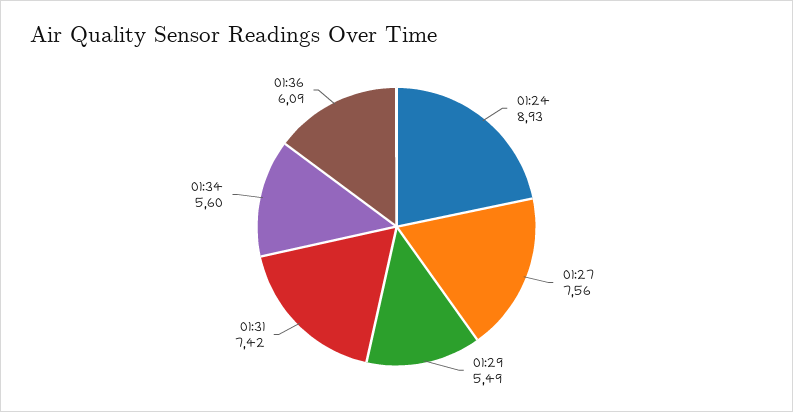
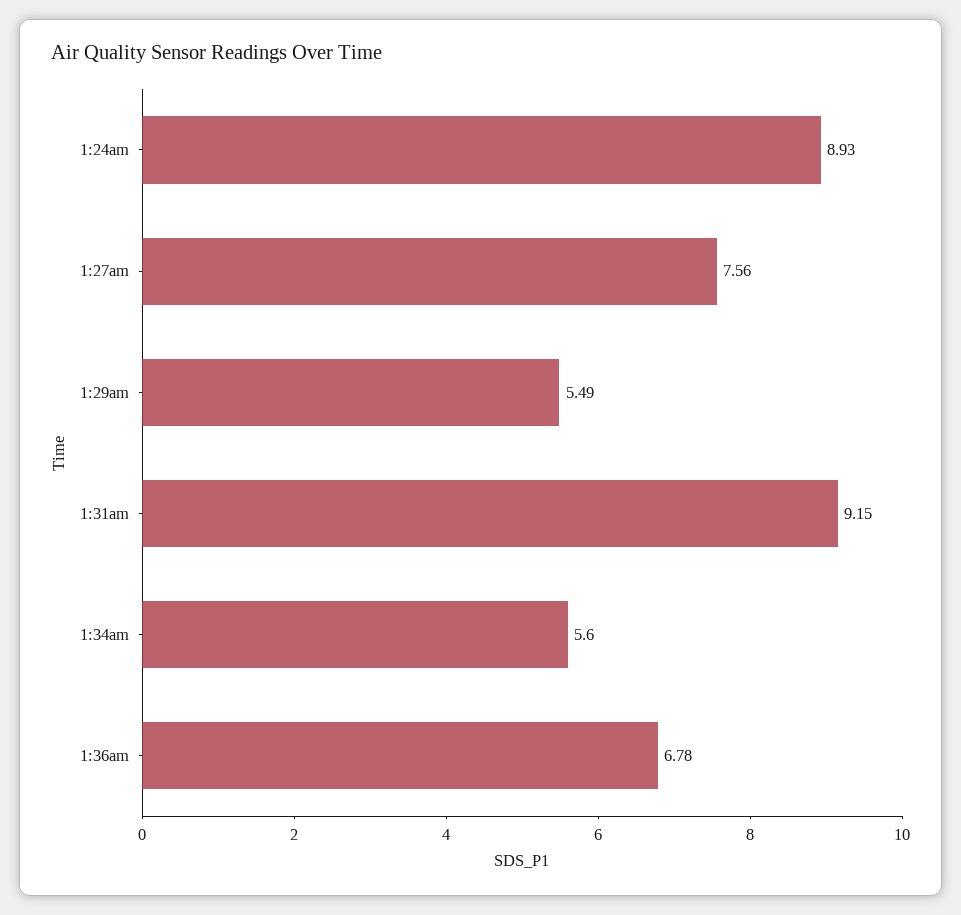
  {
    "01:24": 8.93,
    "01:27": 7.56,
    "01:29": 5.49,
-   "01:31": 7.42,
+   "01:31": 9.15,
    "01:34": 5.6,
-   "01:36": 6.09
+   "01:36": 6.78
  }

